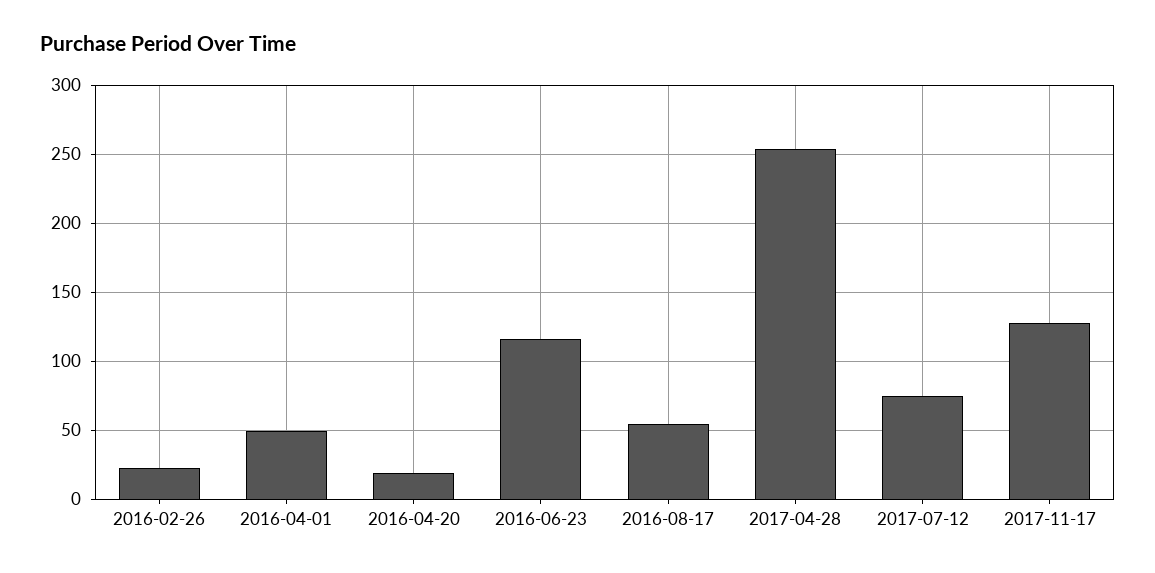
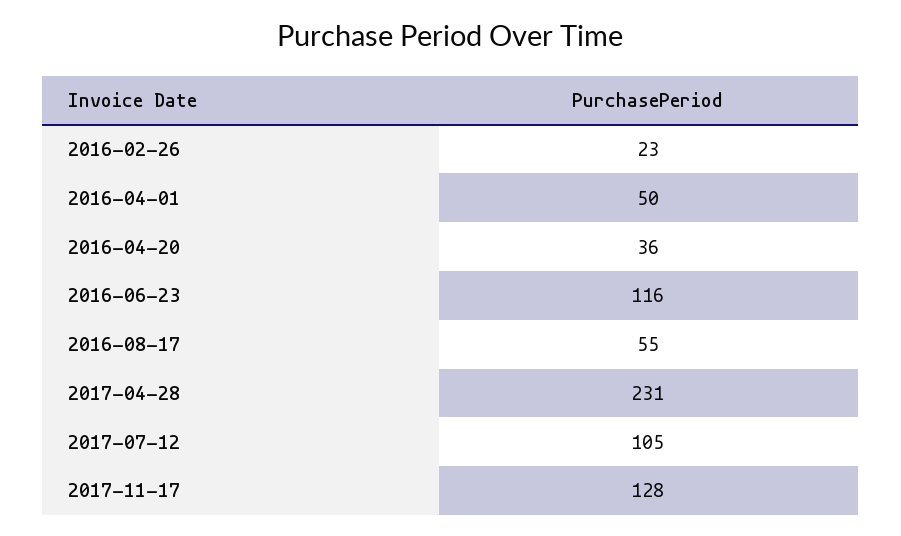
  {
    "2016-02-26": 23,
    "2016-04-01": 50,
-   "2016-04-20": 20,
+   "2016-04-20": 36,
    "2016-06-23": 116,
    "2016-08-17": 55,
-   "2017-04-28": 255,
+   "2017-04-28": 231,
-   "2017-07-12": 75,
+   "2017-07-12": 105,
    "2017-11-17": 128
  }

